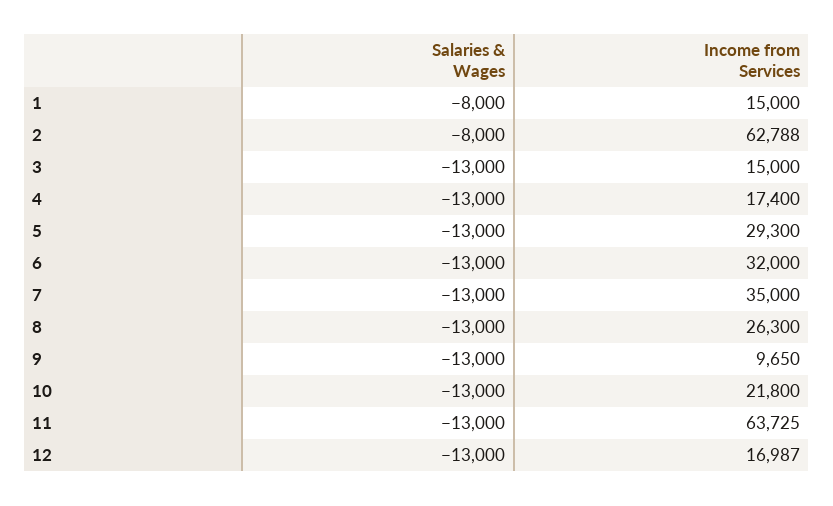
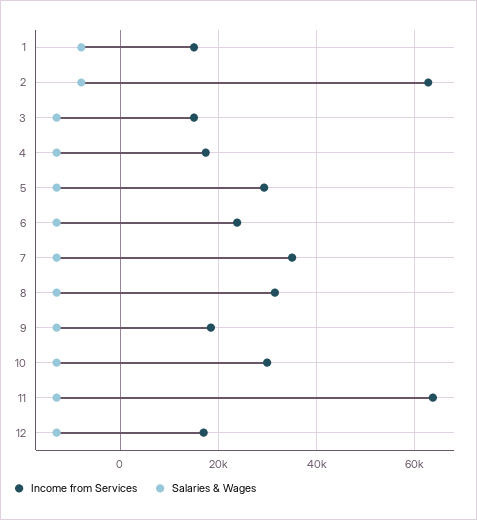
  {
    "Salaries & Wages": {
      "1": -8000,
      "2": -8000,
      "3": -13000,
      "4": -13000,
      "5": -13000,
      "6": -13000,
      "7": -13000,
      "8": -13000,
      "9": -13000,
      "10": -13000,
      "11": -13000,
      "12": -13000
    },
    "Income from Services": {
      "1": 15000,
      "2": 62788,
      "3": 15000,
      "4": 17400,
      "5": 29300,
-     "6": 32000,
+     "6": 24000,
      "7": 35000,
-     "8": 26300,
+     "8": 32000,
-     "9": 9650,
+     "9": 18000,
-     "10": 21800,
+     "10": 30000,
      "11": 63725,
      "12": 16987
    }
  }

